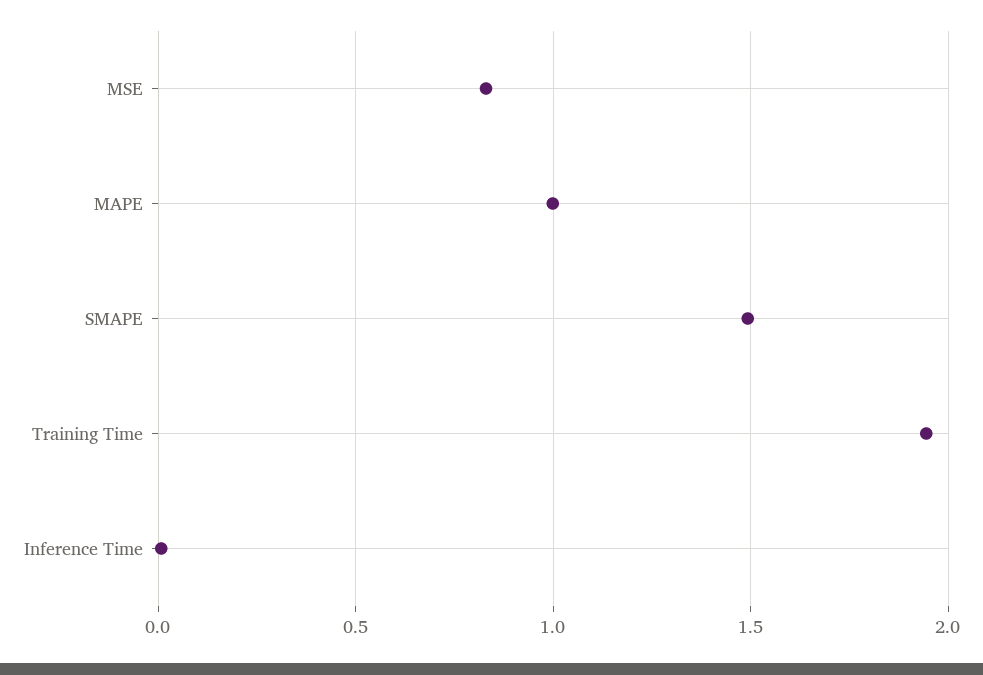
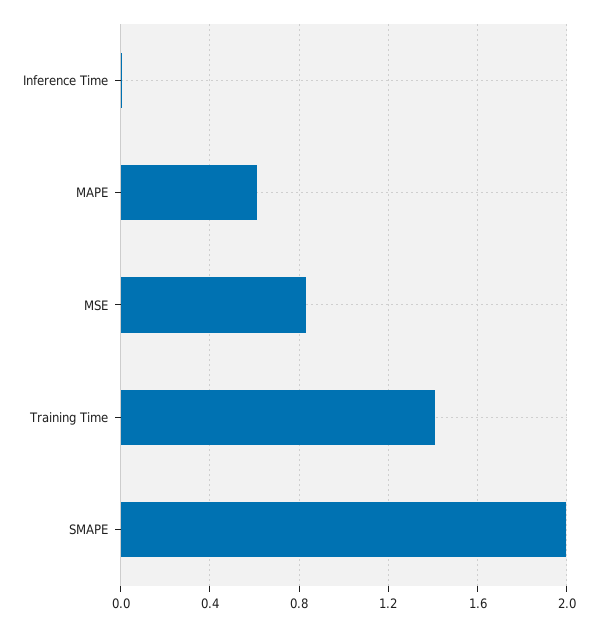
  {
    "MSE": 0.85,
-   "MAPE": 1,
+   "MAPE": 0.6,
-   "SMAPE": 1.5,
+   "SMAPE": 2,
-   "Training Time": 1.95,
+   "Training Time": 1.4,
    "Inference Time": 0
  }

